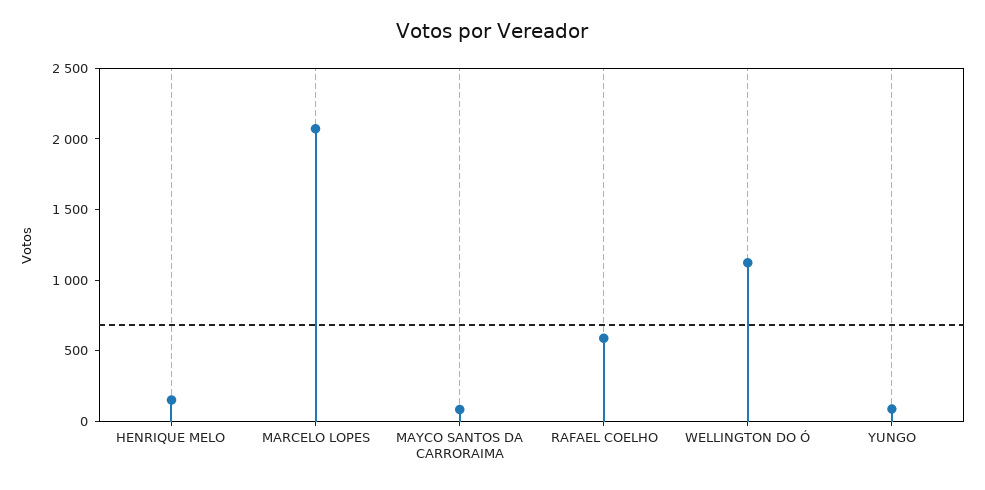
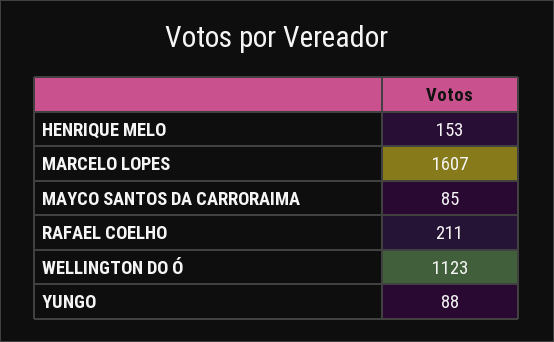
  {
    "HENRIQUE MELO": 153,
-   "MARCELO LOPES": 2100,
+   "MARCELO LOPES": 1607,
    "MAYCO SANTOS DA CARRORAIMA": 85,
-   "RAFAEL COELHO": 600,
+   "RAFAEL COELHO": 211,
    "WELLINGTON DO Ó": 1123,
    "YUNGO": 88
  }

